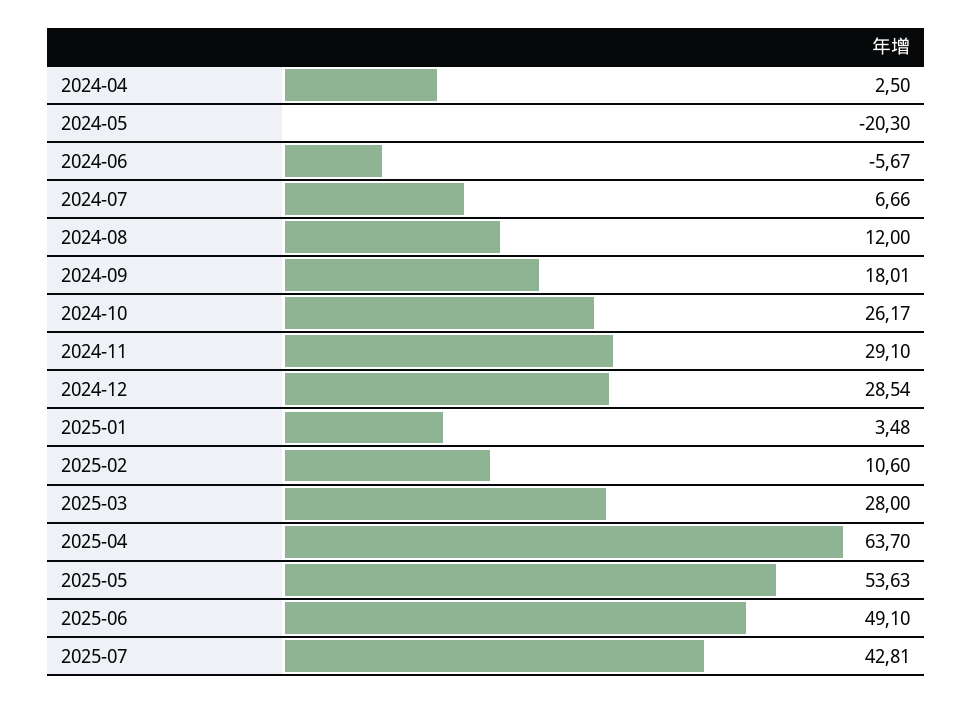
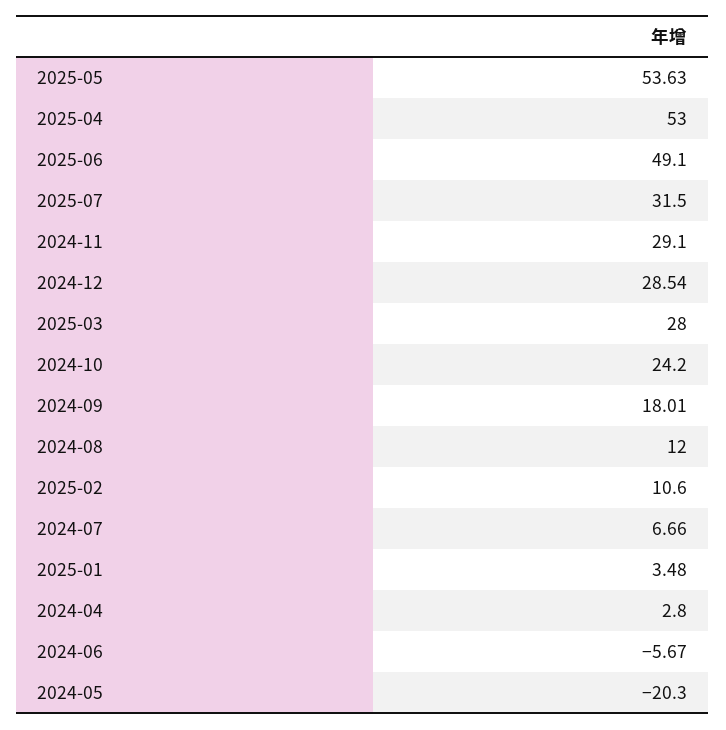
  {
-   "2024-04": 2.5,
+   "2024-04": 2.8,
    "2024-05": -20.3,
    "2024-06": -5.67,
    "2024-07": 6.66,
    "2024-08": 12,
    "2024-09": 18.01,
-   "2024-10": 26.17,
+   "2024-10": 24.2,
    "2024-11": 29.1,
    "2024-12": 28.54,
    "2025-01": 3.48,
    "2025-02": 10.6,
    "2025-03": 28,
-   "2025-04": 63.7,
+   "2025-04": 53,
    "2025-05": 53.63,
    "2025-06": 49.1,
-   "2025-07": 42.81
+   "2025-07": 31.5
  }

